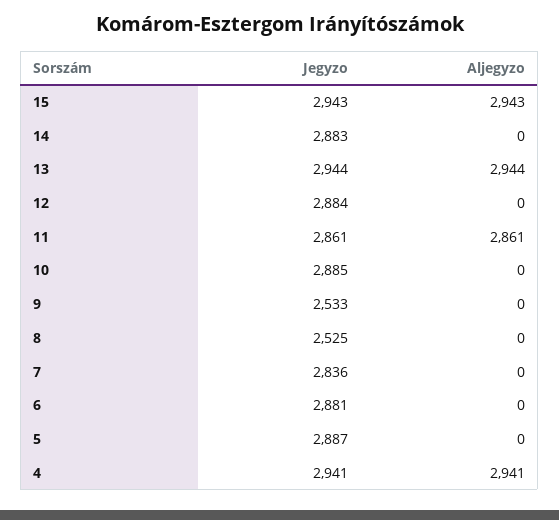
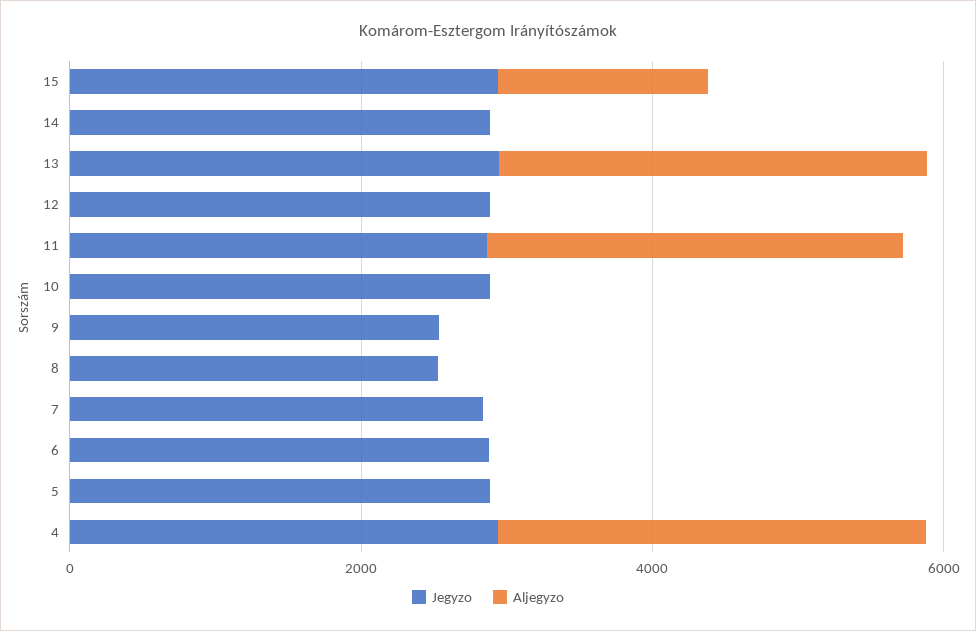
  {
    "Jegyzo": {
      "15": 2943,
      "14": 2883,
      "13": 2944,
      "12": 2884,
      "11": 2861,
      "10": 2885,
      "9": 2533,
      "8": 2525,
      "7": 2836,
      "6": 2881,
      "5": 2887,
      "4": 2941
    },
    "Aljegyzo": {
-     "15": 2943,
+     "15": 1500,
      "14": 0,
      "13": 2944,
      "12": 0,
      "11": 2861,
      "10": 0,
      "9": 0,
      "8": 0,
      "7": 0,
      "6": 0,
      "5": 0,
      "4": 2941
    }
  }

